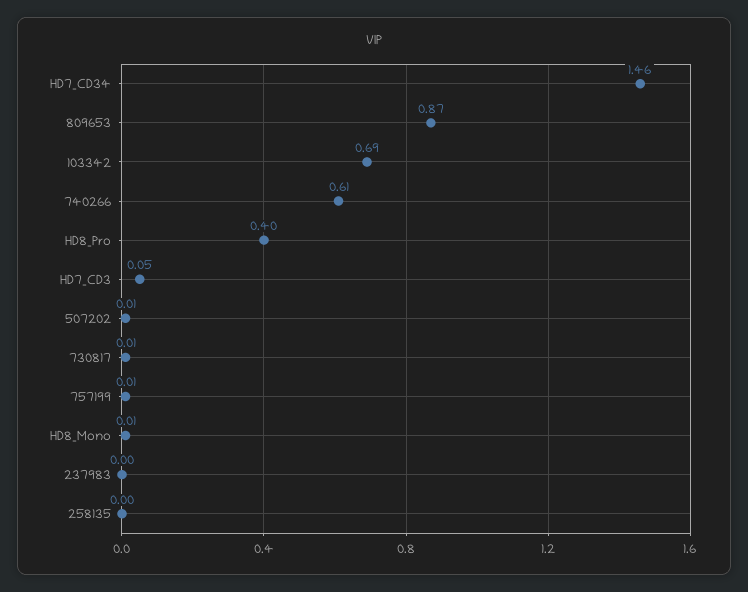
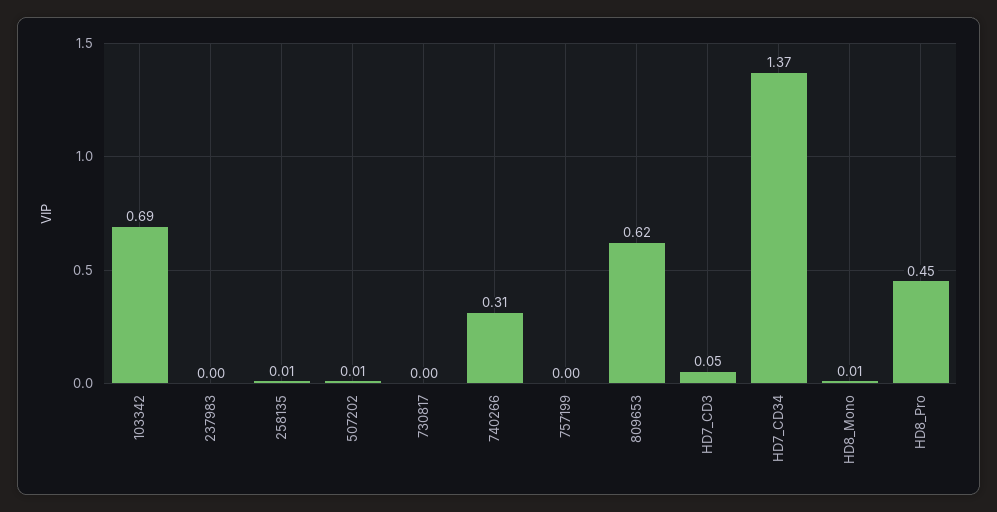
  {
-   "HD7_CD34": 1.46,
+   "HD7_CD34": 1.37,
-   "809653": 0.87,
+   "809653": 0.62,
    "103342": 0.69,
-   "740266": 0.61,
+   "740266": 0.31,
-   "HD8_Pro": 0.4,
+   "HD8_Pro": 0.45,
    "HD7_CD3": 0.05,
    "507202": 0.01,
-   "730817": 0.01,
+   "730817": 0,
-   "757199": 0.01,
+   "757199": 0,
    "HD8_Mono": 0.01,
    "237983": 0,
-   "258135": 0
+   "258135": 0.01
  }

